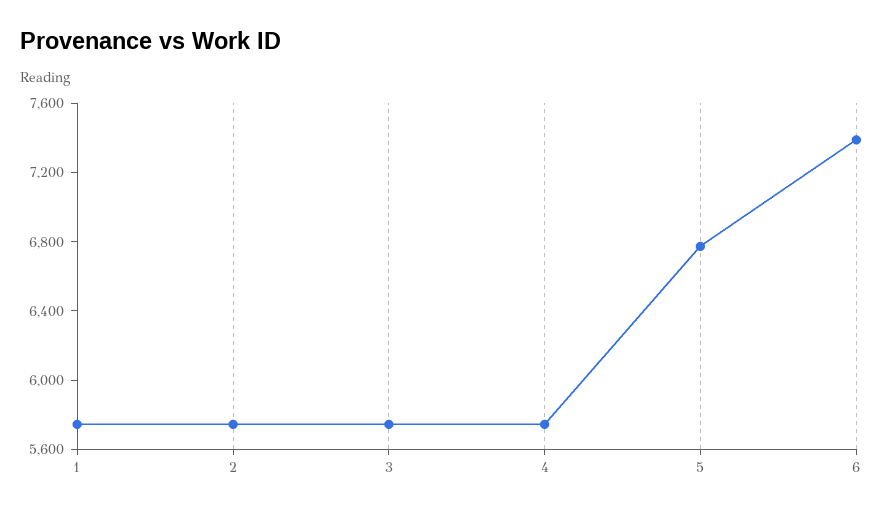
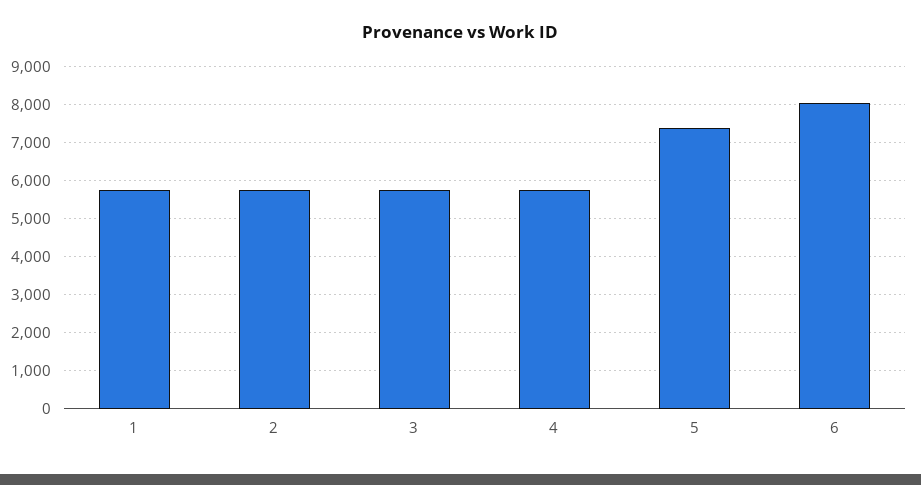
  {
    "1": 5700,
    "2": 5700,
    "3": 5700,
    "4": 5700,
-   "5": 6800,
+   "5": 7400,
-   "6": 7400
+   "6": 8000
  }

